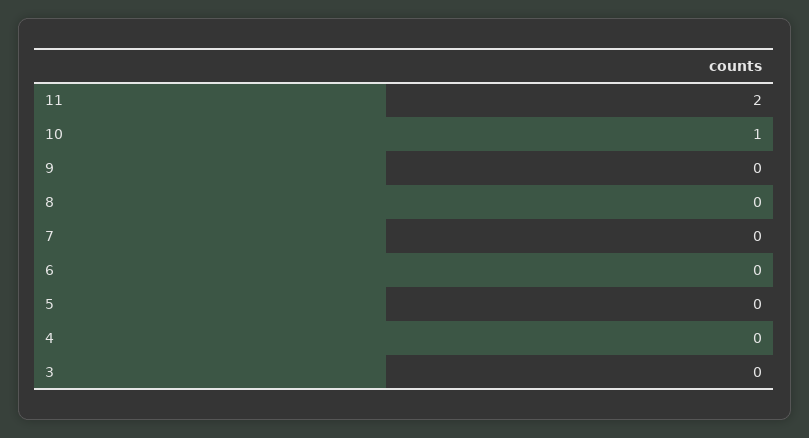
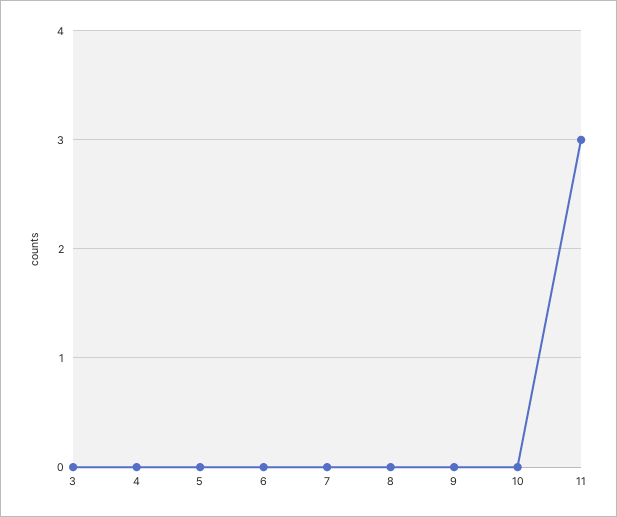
  {
-   "11": 2,
+   "11": 3,
-   "10": 1,
+   "10": 0,
    "9": 0,
    "8": 0,
    "7": 0,
    "6": 0,
    "5": 0,
    "4": 0,
    "3": 0
  }

